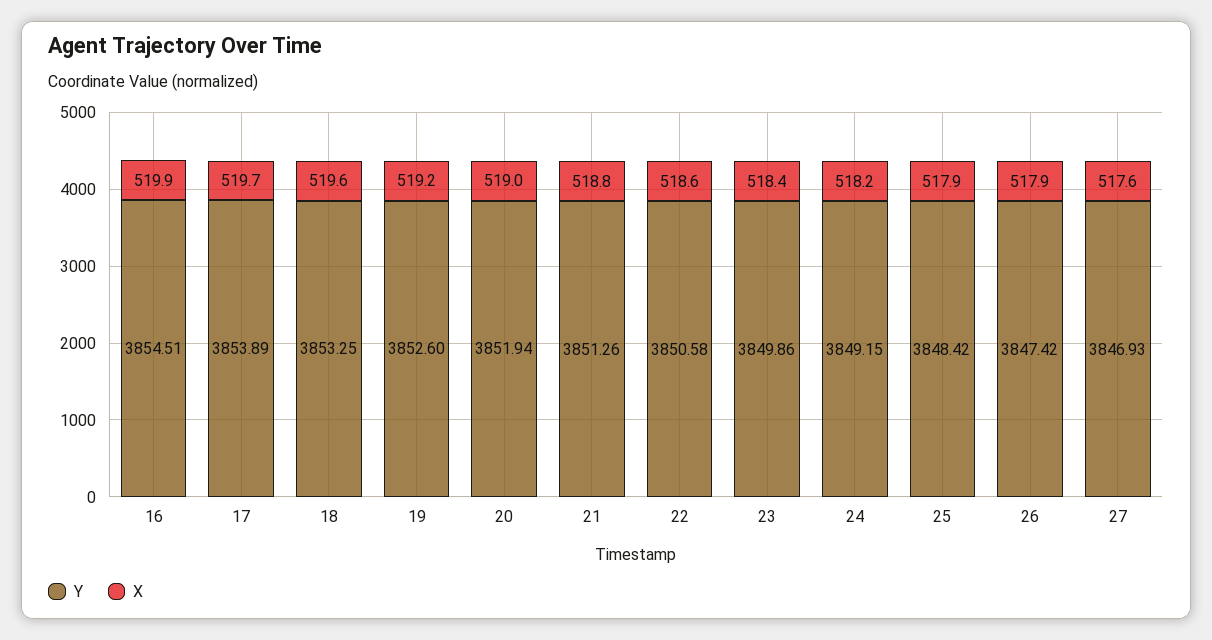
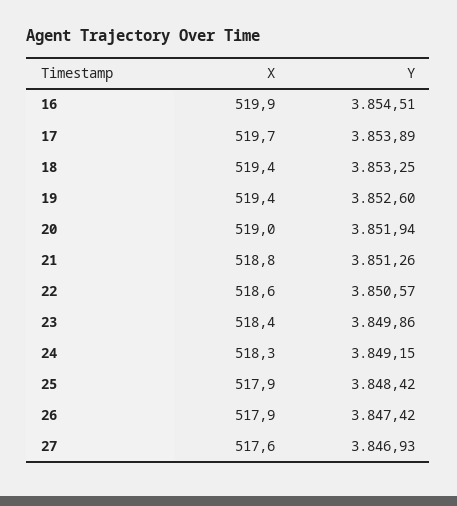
  {
    "Y": {
      "16": 3854.51,
      "17": 3853.89,
      "18": 3853.25,
      "19": 3852.6,
      "20": 3851.94,
      "21": 3851.26,
-     "22": 3850.58,
+     "22": 3850.57,
      "23": 3849.86,
      "24": 3849.15,
      "25": 3848.42,
      "26": 3847.42,
      "27": 3846.93
    },
    "X": {
      "16": 519.9,
      "17": 519.7,
-     "18": 519.6,
+     "18": 519.4,
-     "19": 519.2,
+     "19": 519.4,
      "20": 519,
      "21": 518.8,
      "22": 518.6,
      "23": 518.4,
-     "24": 518.2,
+     "24": 518.3,
      "25": 517.9,
      "26": 517.9,
      "27": 517.6
    }
  }

